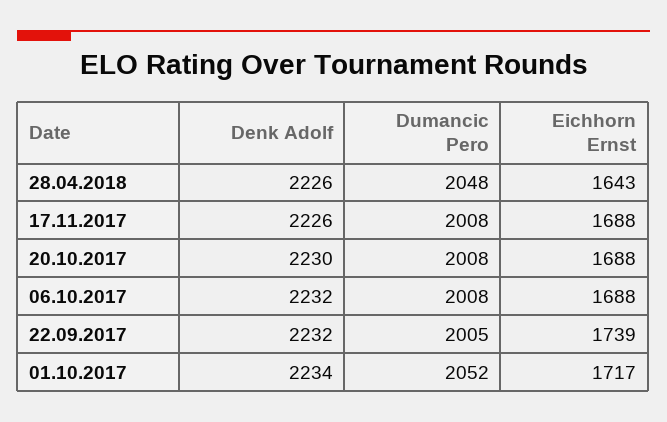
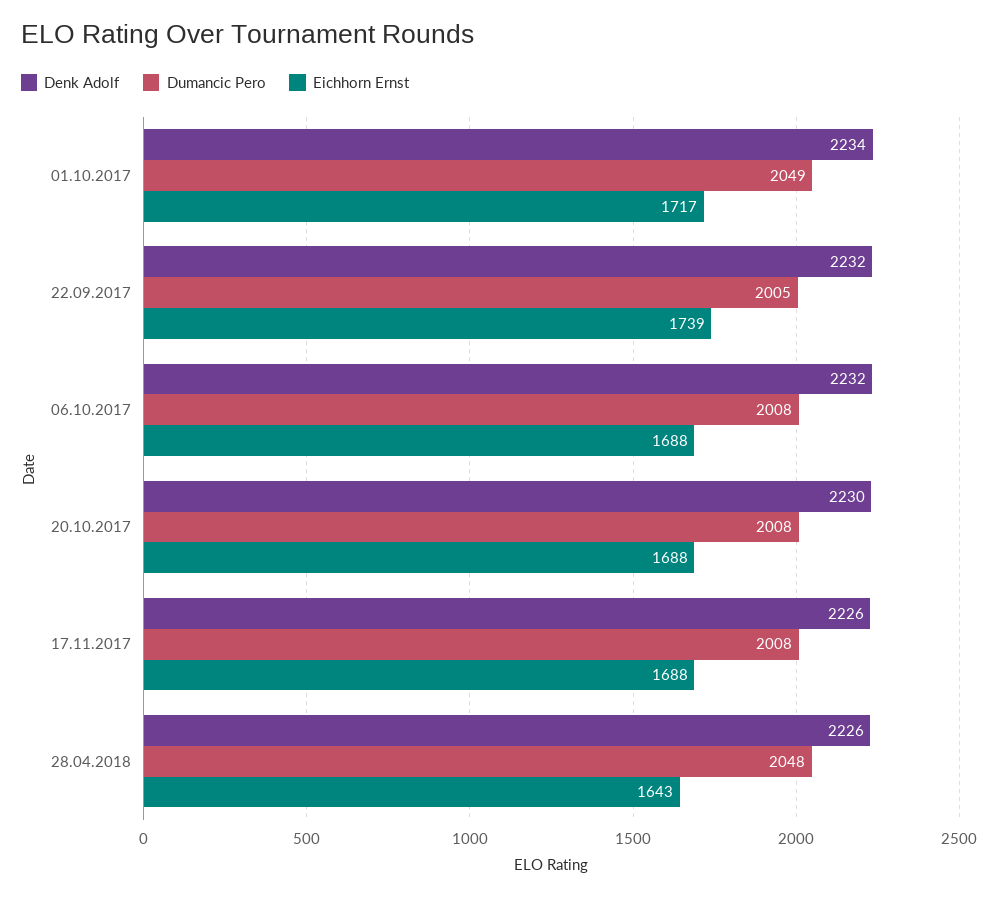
  {
    "Denk Adolf": {
      "28.04.2018": 2226,
      "17.11.2017": 2226,
      "20.10.2017": 2230,
      "06.10.2017": 2232,
      "22.09.2017": 2232,
      "01.10.2017": 2234
    },
    "Dumancic Pero": {
      "28.04.2018": 2048,
      "17.11.2017": 2008,
      "20.10.2017": 2008,
      "06.10.2017": 2008,
      "22.09.2017": 2005,
-     "01.10.2017": 2052
+     "01.10.2017": 2049
    },
    "Eichhorn Ernst": {
      "28.04.2018": 1643,
      "17.11.2017": 1688,
      "20.10.2017": 1688,
      "06.10.2017": 1688,
      "22.09.2017": 1739,
      "01.10.2017": 1717
    }
  }

